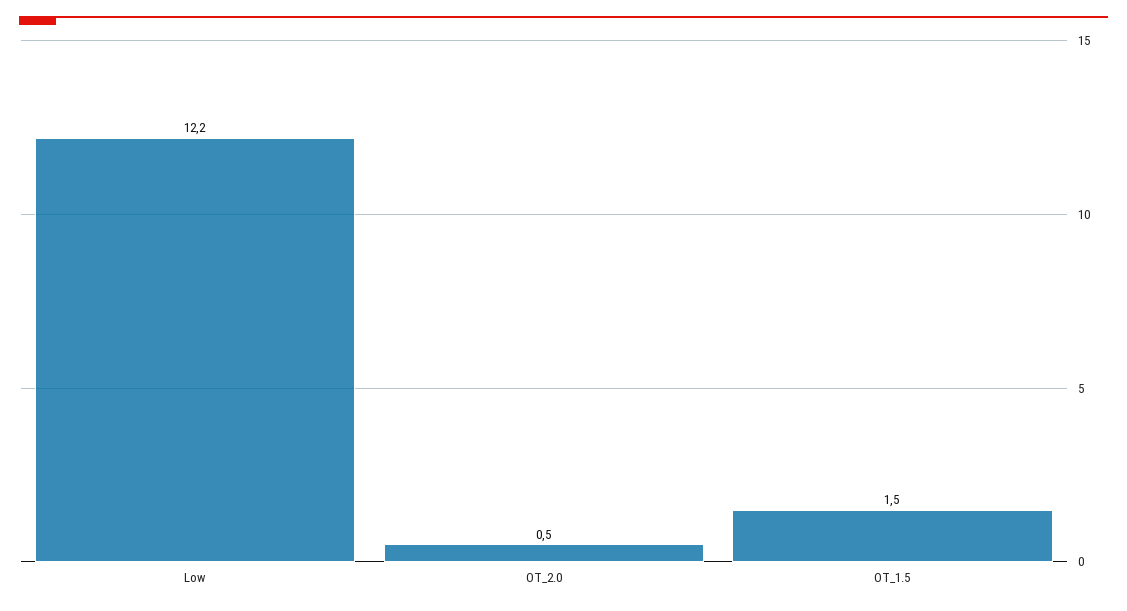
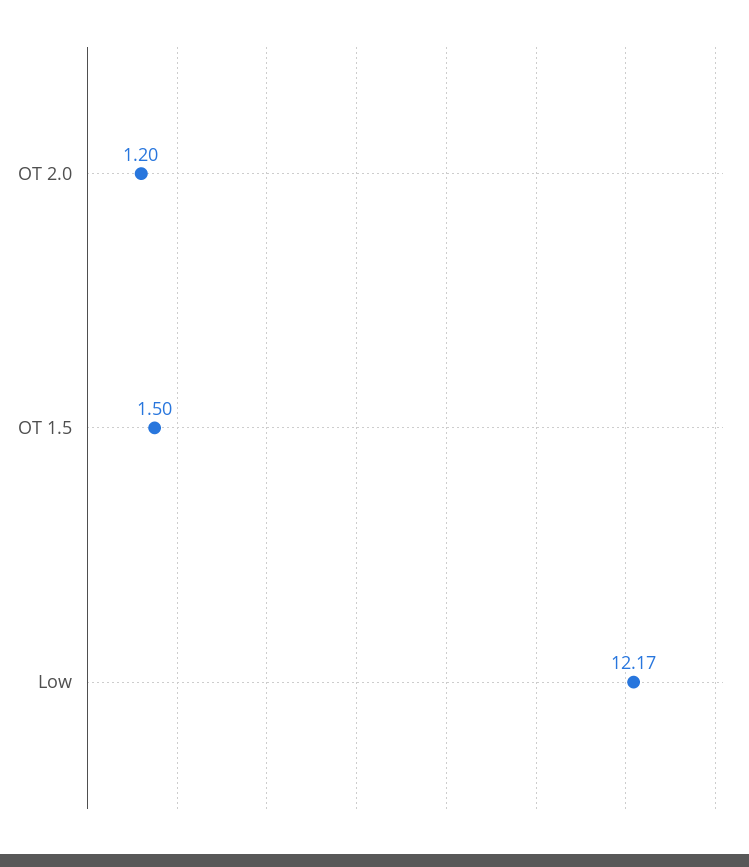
  {
    "Low": 12.17,
-   "OT_2.0": 0.5,
+   "OT_2.0": 1.2,
    "OT_1.5": 1.5
  }

